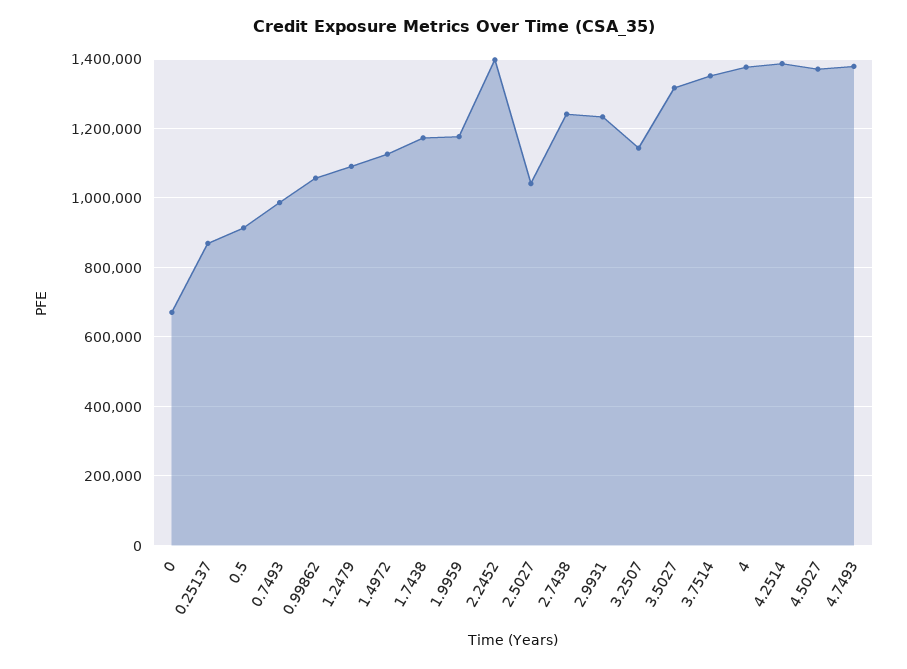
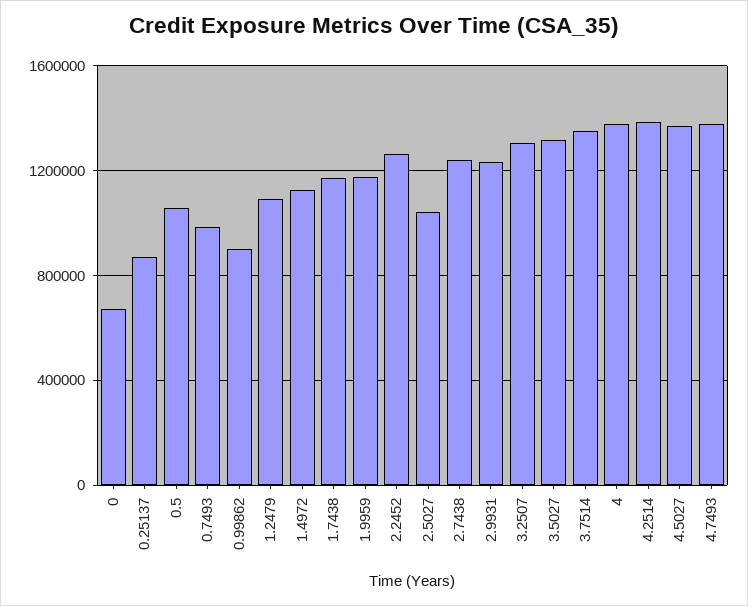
  {
    "0": 680000,
    "0.25137": 860000,
-   "0.5": 920000,
+   "0.5": 1050000,
    "0.7493": 980000,
-   "0.99862": 1060000,
+   "0.99862": 900000,
    "1.2479": 1100000,
    "1.4972": 1120000,
    "1.7438": 1180000,
    "1.9959": 1180000,
-   "2.2452": 1400000,
+   "2.2452": 1250000,
    "2.5027": 1040000,
    "2.7438": 1240000,
    "2.9931": 1240000,
-   "3.2507": 1140000,
+   "3.2507": 1300000,
    "3.5027": 1320000,
    "3.7514": 1360000,
    "4": 1380000,
    "4.2514": 1380000,
    "4.5027": 1380000,
    "4.7493": 1380000
  }

